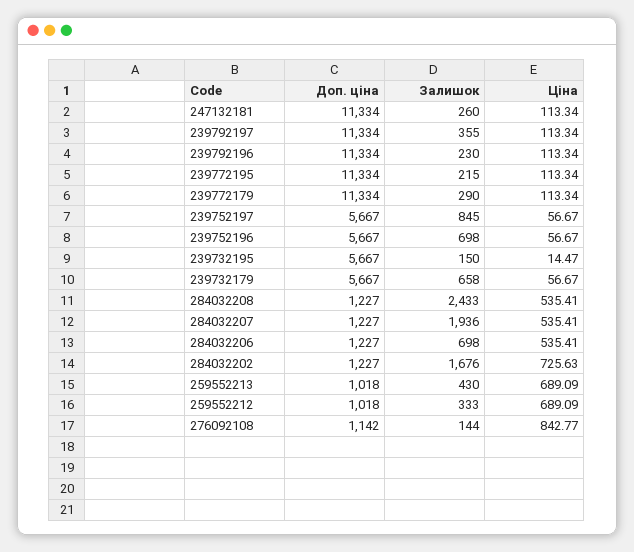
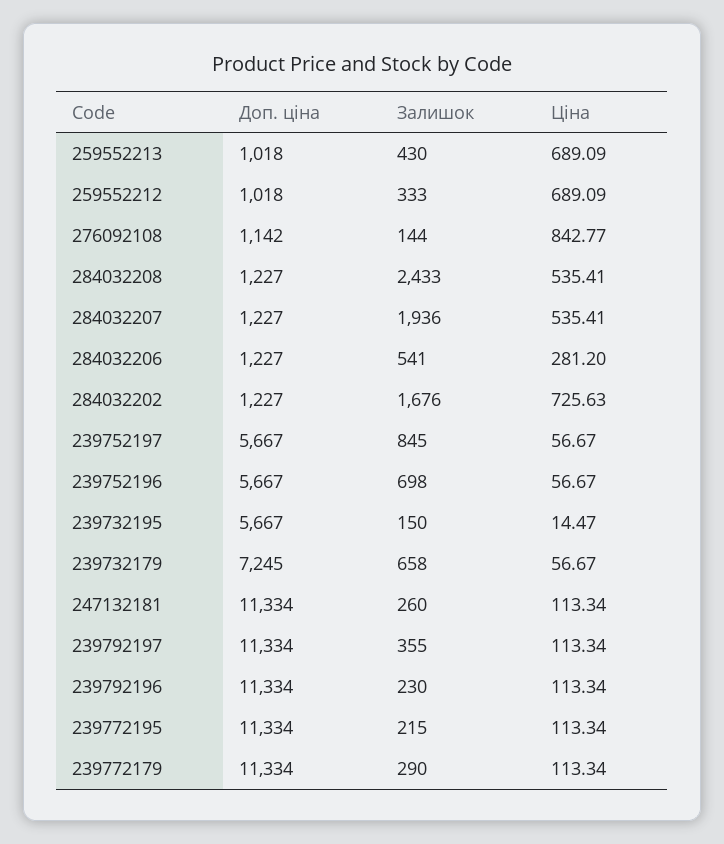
  {
    "Доп. ціна": {
      "247132181": 11334,
      "239792197": 11334,
      "239792196": 11334,
      "239772195": 11334,
      "239772179": 11334,
      "239752197": 5667,
      "239752196": 5667,
      "239732195": 5667,
-     "239732179": 5667,
+     "239732179": 7245,
      "284032208": 1227,
      "284032207": 1227,
      "284032206": 1227,
      "284032202": 1227,
      "259552213": 1018,
      "259552212": 1018,
      "276092108": 1142
    },
    "Залишок": {
      "247132181": 260,
      "239792197": 355,
      "239792196": 230,
      "239772195": 215,
      "239772179": 290,
      "239752197": 845,
      "239752196": 698,
      "239732195": 150,
      "239732179": 658,
      "284032208": 2433,
      "284032207": 1936,
-     "284032206": 698,
+     "284032206": 541,
      "284032202": 1676,
      "259552213": 430,
      "259552212": 333,
      "276092108": 144
    },
    "Ціна": {
      "247132181": 113.34,
      "239792197": 113.34,
      "239792196": 113.34,
      "239772195": 113.34,
      "239772179": 113.34,
      "239752197": 56.67,
      "239752196": 56.67,
      "239732195": 14.47,
      "239732179": 56.67,
      "284032208": 535.41,
      "284032207": 535.41,
-     "284032206": 535.41,
+     "284032206": 281.2,
      "284032202": 725.63,
      "259552213": 689.09,
      "259552212": 689.09,
      "276092108": 842.77
    }
  }

